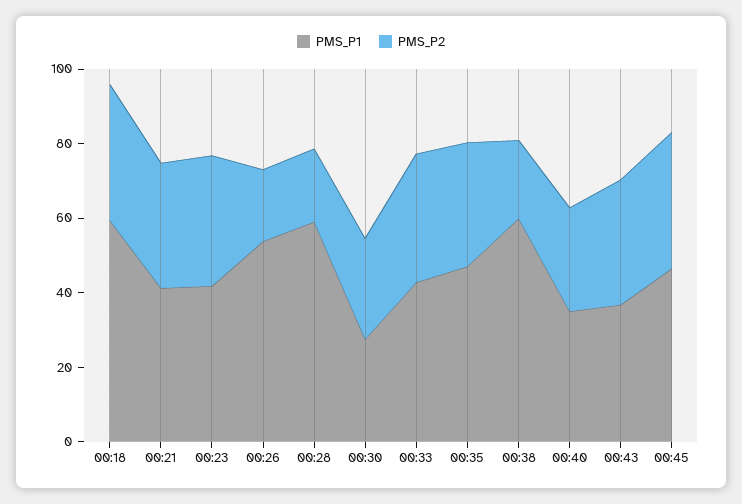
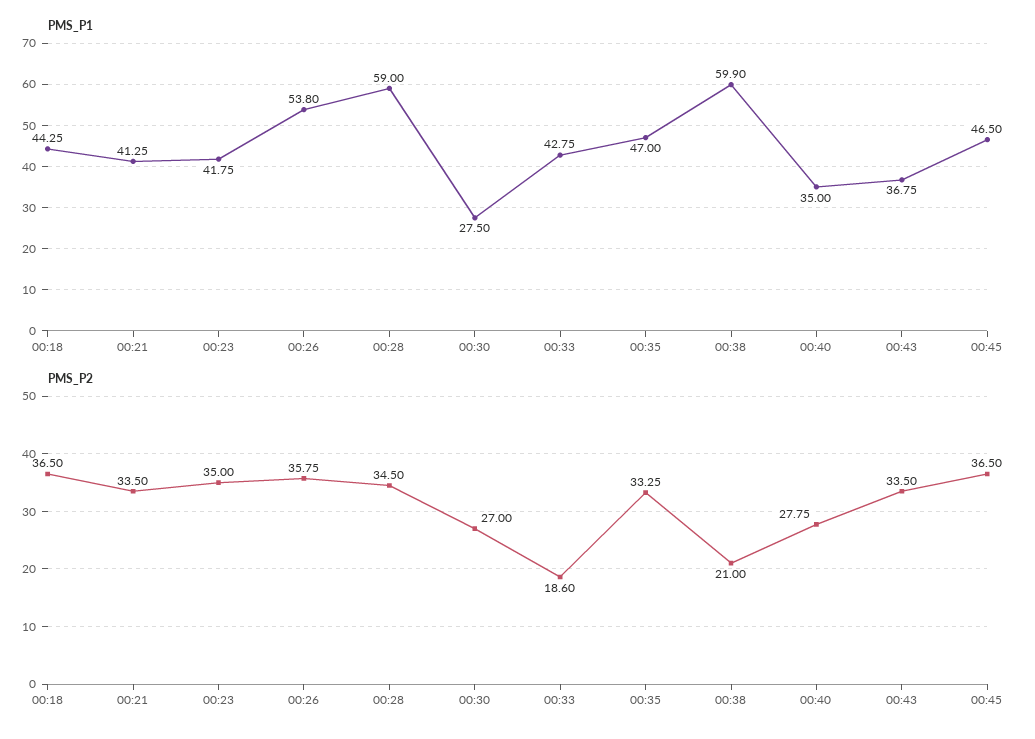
  {
    "PMS_P1": {
-     "00:18": 60,
+     "00:18": 44.25,
      "00:21": 41.25,
      "00:23": 41.75,
      "00:26": 53.8,
      "00:28": 59,
      "00:30": 27.5,
      "00:33": 42.75,
      "00:35": 47,
      "00:38": 59.9,
      "00:40": 35,
      "00:43": 36.75,
      "00:45": 46.5
    },
    "PMS_P2": {
      "00:18": 36.5,
      "00:21": 33.5,
      "00:23": 35,
-     "00:26": 20,
+     "00:26": 35.75,
-     "00:28": 20,
+     "00:28": 34.5,
      "00:30": 27,
-     "00:33": 35,
+     "00:33": 18.6,
      "00:35": 33.25,
      "00:38": 21,
      "00:40": 27.75,
      "00:43": 33.5,
      "00:45": 36.5
    }
  }

